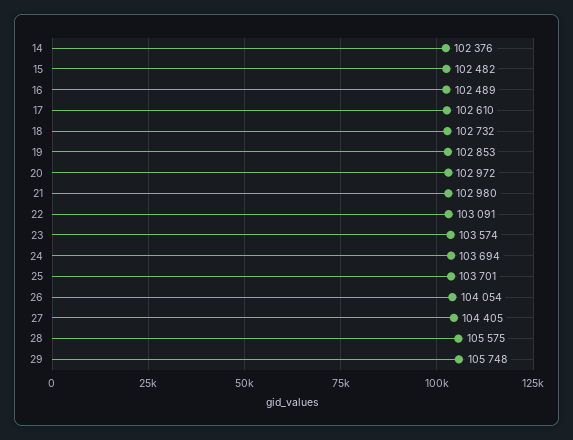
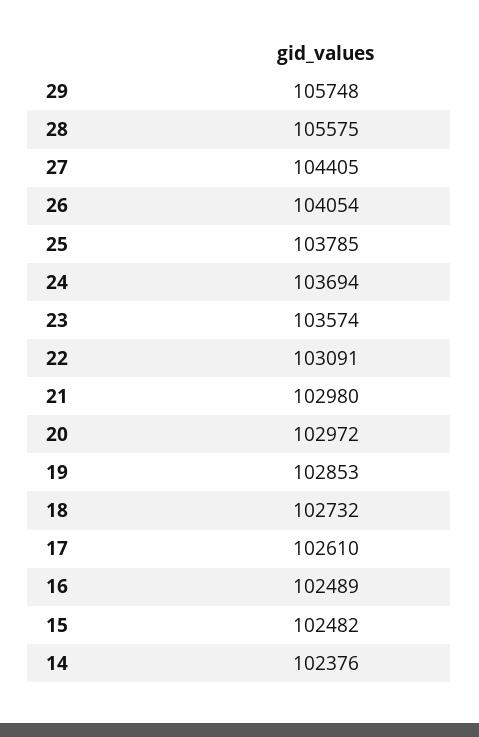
  {
    "14": 102376,
    "15": 102482,
    "16": 102489,
    "17": 102610,
    "18": 102732,
    "19": 102853,
    "20": 102972,
    "21": 102980,
    "22": 103091,
    "23": 103574,
    "24": 103694,
-   "25": 103701,
+   "25": 103785,
    "26": 104054,
    "27": 104405,
    "28": 105575,
    "29": 105748
  }

